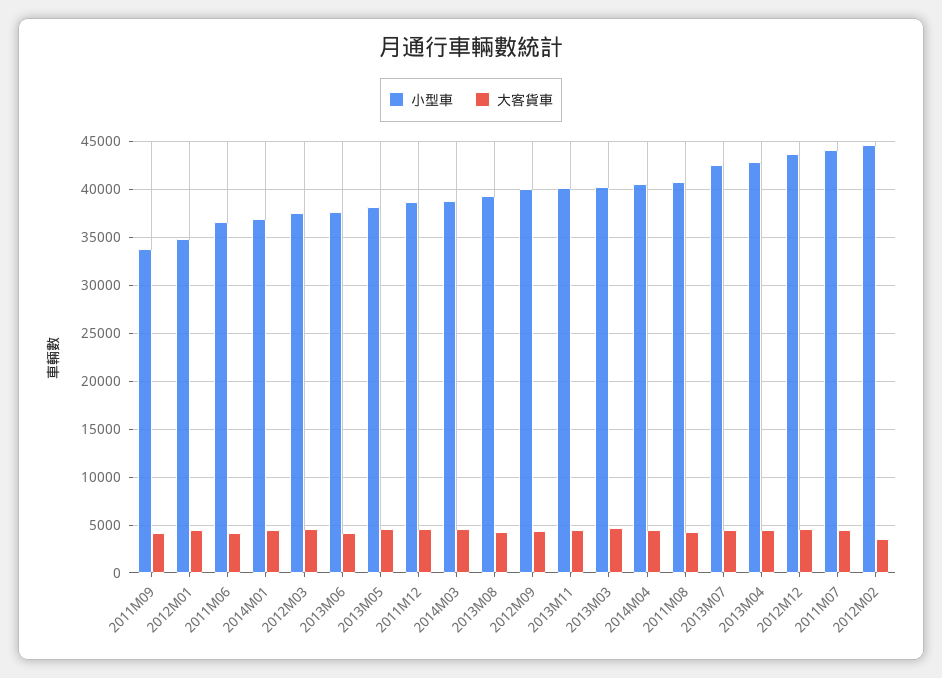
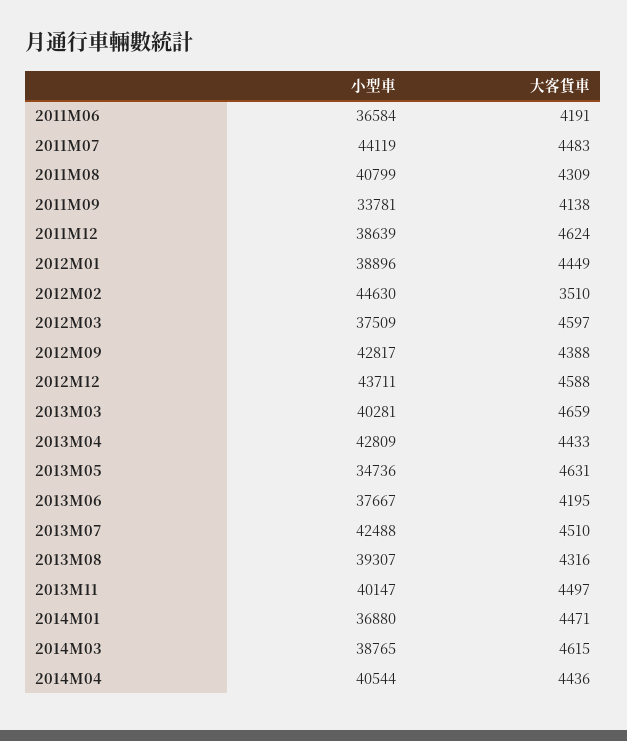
  {
    "小型車": {
      "2011M09": 33781,
-     "2012M01": 35000,
+     "2012M01": 38896,
      "2011M06": 36584,
      "2014M01": 36880,
      "2012M03": 37509,
      "2013M06": 37667,
-     "2013M05": 38000,
+     "2013M05": 34736,
      "2011M12": 38639,
      "2014M03": 38765,
      "2013M08": 39307,
-     "2012M09": 40000,
+     "2012M09": 42817,
      "2013M11": 40147,
      "2013M03": 40281,
      "2014M04": 40544,
      "2011M08": 40799,
      "2013M07": 42488,
      "2013M04": 42809,
      "2012M12": 43711,
      "2011M07": 44119,
      "2012M02": 44630
    },
    "大客貨車": {
      "2011M09": 4138,
      "2012M01": 4449,
      "2011M06": 4191,
      "2014M01": 4471,
      "2012M03": 4597,
      "2013M06": 4195,
      "2013M05": 4631,
      "2011M12": 4624,
      "2014M03": 4615,
      "2013M08": 4316,
      "2012M09": 4388,
      "2013M11": 4497,
      "2013M03": 4659,
      "2014M04": 4436,
      "2011M08": 4309,
      "2013M07": 4510,
      "2013M04": 4433,
      "2012M12": 4588,
      "2011M07": 4483,
      "2012M02": 3510
    }
  }

